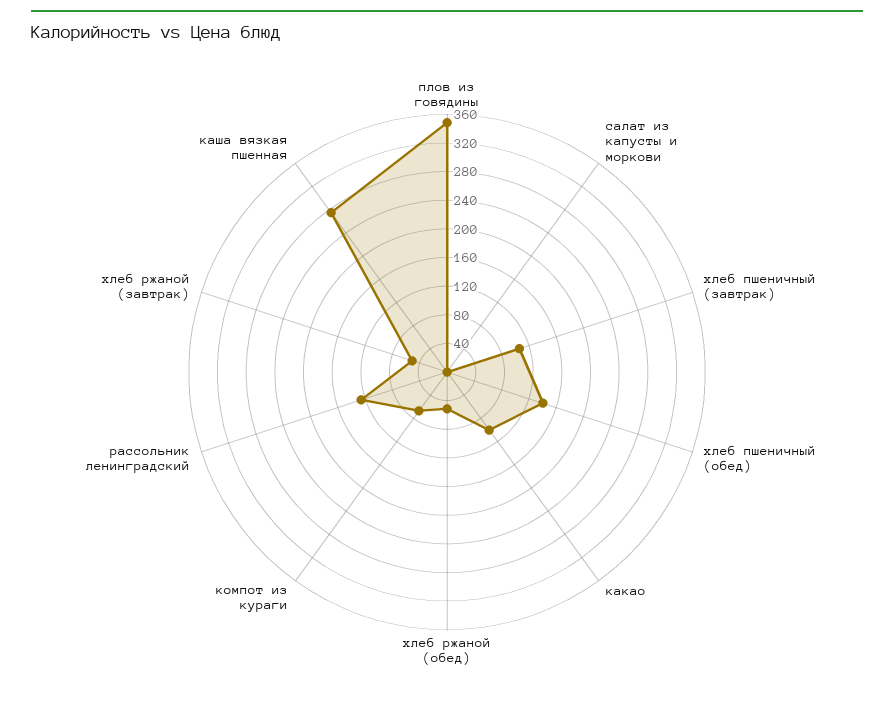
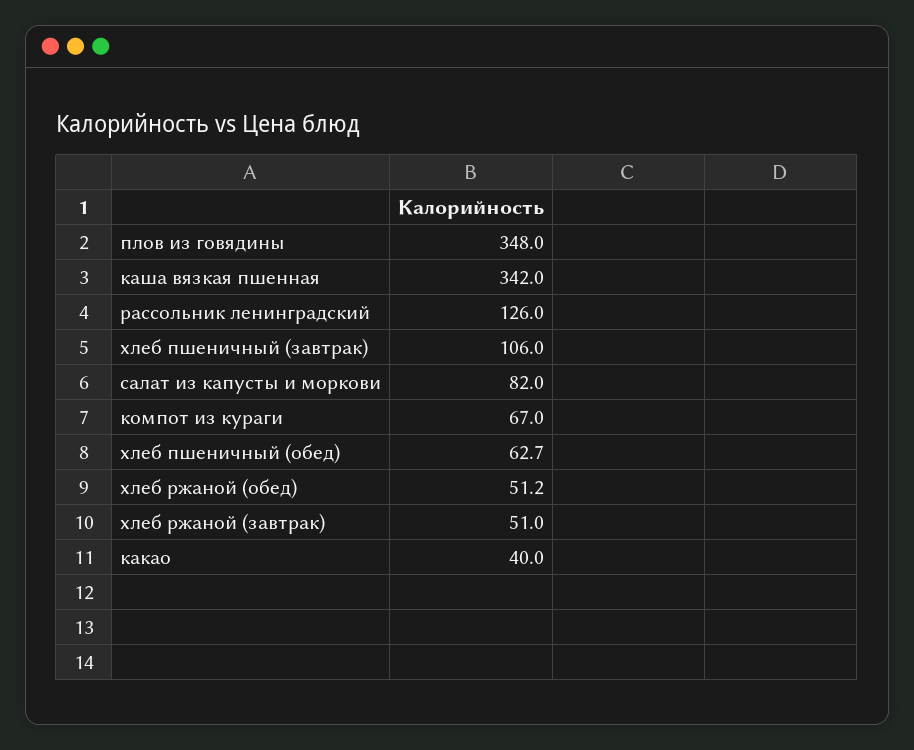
  {
    "плов из говядины": 348,
-   "салат из капусты и моркови": 0,
+   "салат из капусты и моркови": 82,
    "хлеб пшеничный (завтрак)": 106,
-   "хлеб пшеничный (обед)": 140,
+   "хлеб пшеничный (обед)": 62.7,
-   "какао": 100,
+   "какао": 40,
    "хлеб ржаной (обед)": 51.2,
    "компот из кураги": 67,
    "рассольник ленинградский": 126,
    "хлеб ржаной (завтрак)": 51,
-   "каша вязкая пшенная": 280
+   "каша вязкая пшенная": 342
  }

